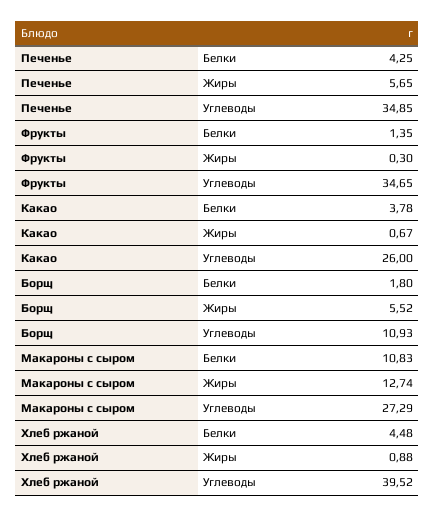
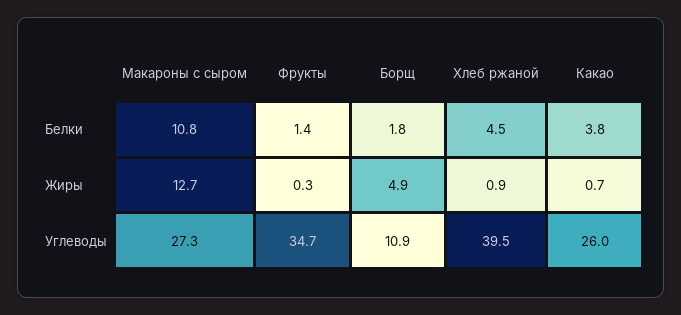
  {
-   "Печенье": {
-     "Белки": 4.25,
-     "Жиры": 5.65,
-     "Углеводы": 34.85
-   },
    "Фрукты": {
      "Белки": 1.35,
      "Жиры": 0.3,
      "Углеводы": 34.65
    },
    "Какао": {
      "Белки": 3.78,
      "Жиры": 0.67,
      "Углеводы": 26
    },
    "Борщ": {
      "Белки": 1.8,
-     "Жиры": 5.52,
+     "Жиры": 4.9,
      "Углеводы": 10.93
    },
    "Макароны с сыром": {
      "Белки": 10.83,
      "Жиры": 12.74,
      "Углеводы": 27.29
    },
    "Хлеб ржаной": {
      "Белки": 4.48,
      "Жиры": 0.88,
      "Углеводы": 39.52
    }
  }

